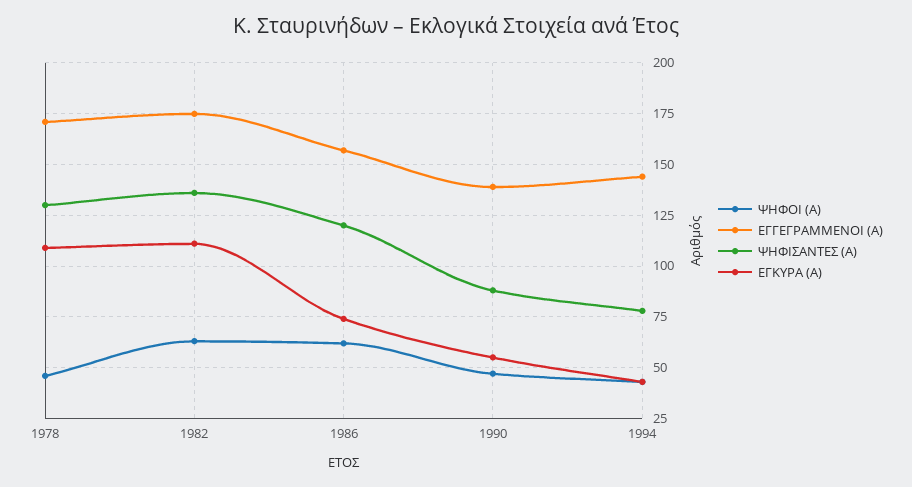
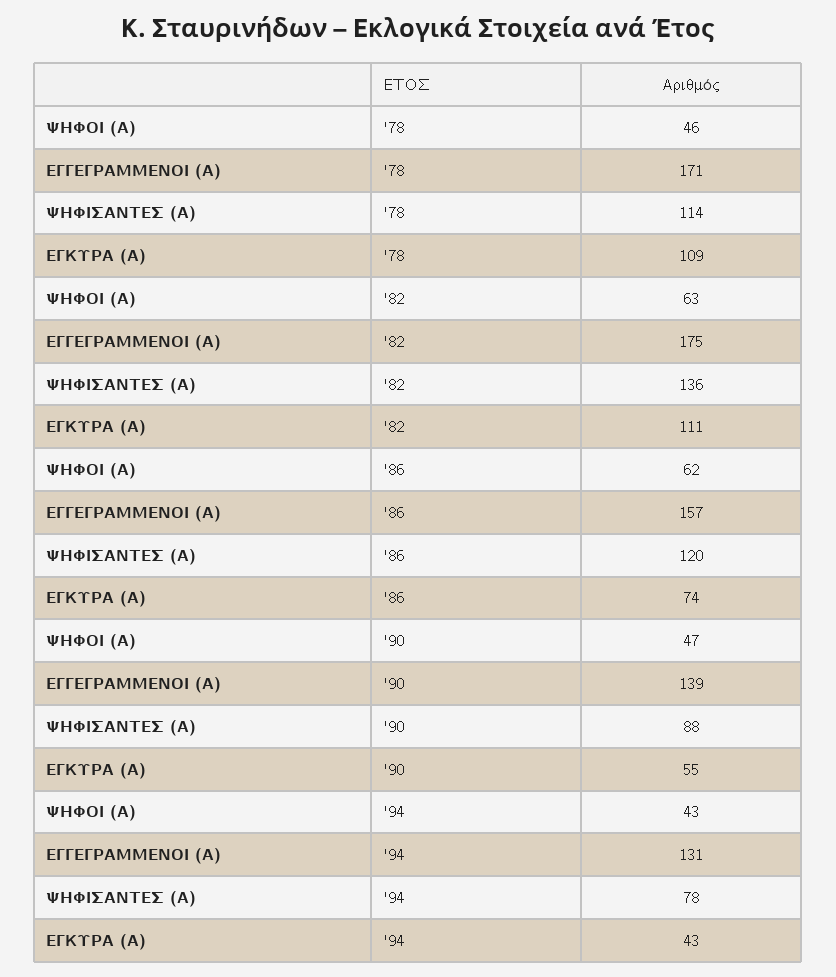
  {
    "ΨΗΦΟΙ (Α)": {
      "1978": 46,
      "1982": 63,
      "1986": 62,
      "1990": 47,
      "1994": 43
    },
    "ΕΓΓΕΓΡΑΜΜΕΝΟΙ (Α)": {
      "1978": 171,
      "1982": 175,
      "1986": 157,
      "1990": 139,
-     "1994": 145
+     "1994": 131
    },
    "ΨΗΦΙΣΑΝΤΕΣ (Α)": {
-     "1978": 130,
+     "1978": 114,
      "1982": 136,
      "1986": 120,
      "1990": 88,
      "1994": 78
    },
    "ΕΓΚΥΡΑ (Α)": {
      "1978": 109,
      "1982": 111,
      "1986": 74,
      "1990": 55,
      "1994": 43
    }
  }

